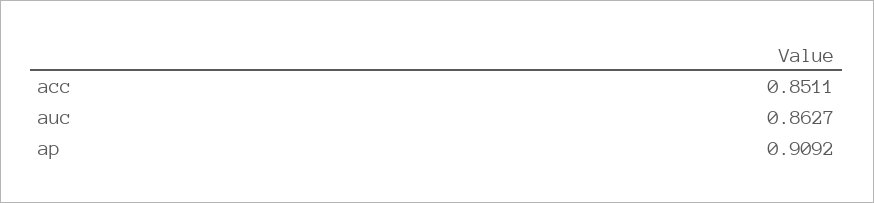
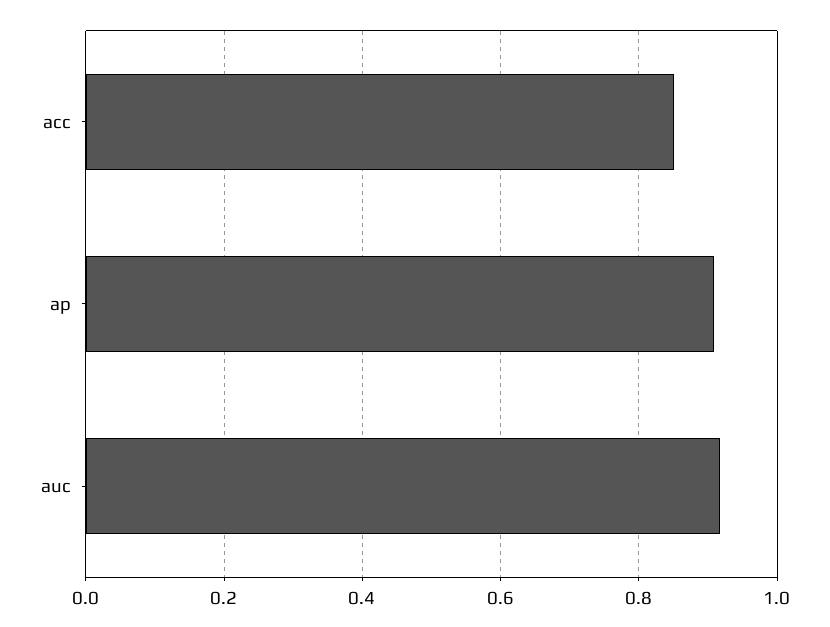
  {
    "acc": 0.8511,
-   "auc": 0.8627,
+   "auc": 0.92,
    "ap": 0.9092
  }

